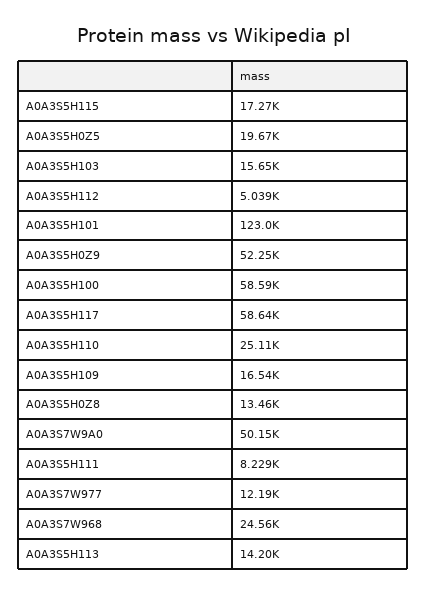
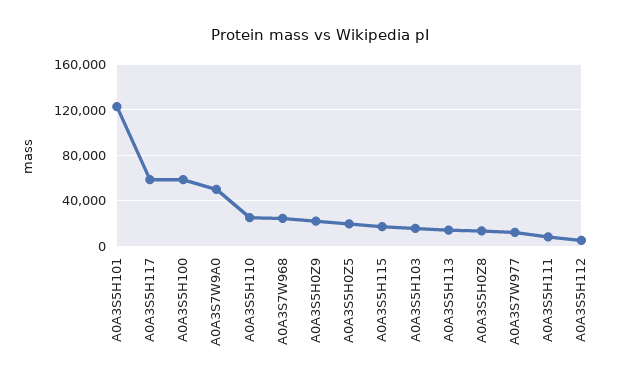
  {
    "A0A3S5H115": 17270,
    "A0A3S5H0Z5": 19670,
    "A0A3S5H103": 15650,
    "A0A3S5H112": 5039,
    "A0A3S5H101": 123000,
-   "A0A3S5H0Z9": 52250,
+   "A0A3S5H0Z9": 20000,
    "A0A3S5H100": 58590,
    "A0A3S5H117": 58640,
    "A0A3S5H110": 25110,
-   "A0A3S5H109": 16540,
    "A0A3S5H0Z8": 13460,
    "A0A3S7W9A0": 50150,
    "A0A3S5H111": 8229,
    "A0A3S7W977": 12190,
    "A0A3S7W968": 24560,
    "A0A3S5H113": 14200
  }

